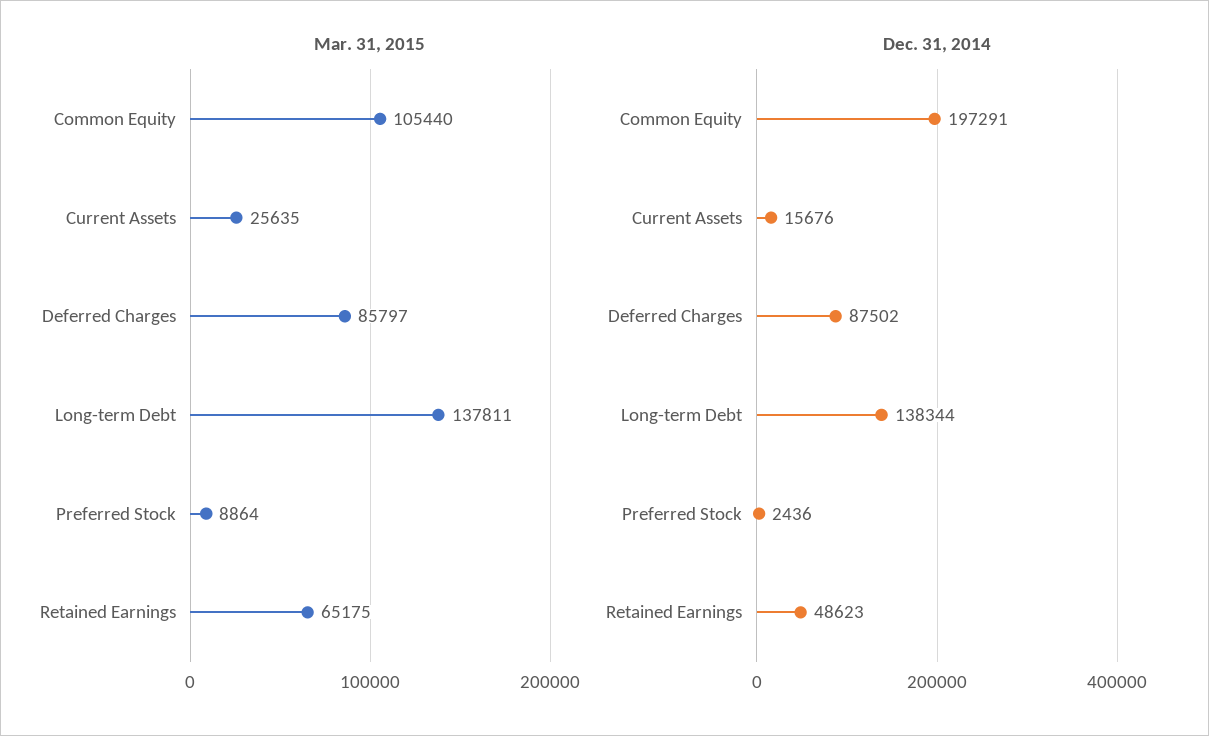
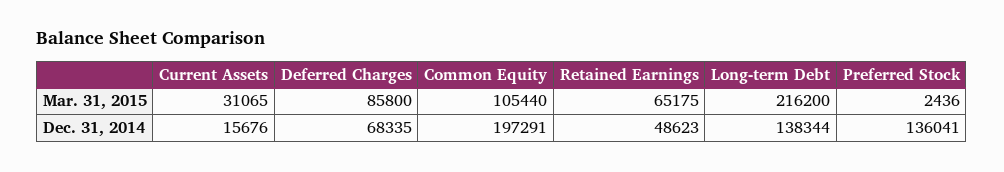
  {
    "Mar. 31, 2015": {
      "Common Equity": 105440,
-     "Current Assets": 25635,
+     "Current Assets": 31065,
-     "Deferred Charges": 85797,
+     "Deferred Charges": 85800,
-     "Long-term Debt": 137811,
+     "Long-term Debt": 216200,
-     "Preferred Stock": 8864,
+     "Preferred Stock": 2436,
      "Retained Earnings": 65175
    },
    "Dec. 31, 2014": {
      "Common Equity": 197291,
      "Current Assets": 15676,
-     "Deferred Charges": 87502,
+     "Deferred Charges": 68335,
      "Long-term Debt": 138344,
-     "Preferred Stock": 2436,
+     "Preferred Stock": 136041,
      "Retained Earnings": 48623
    }
  }

